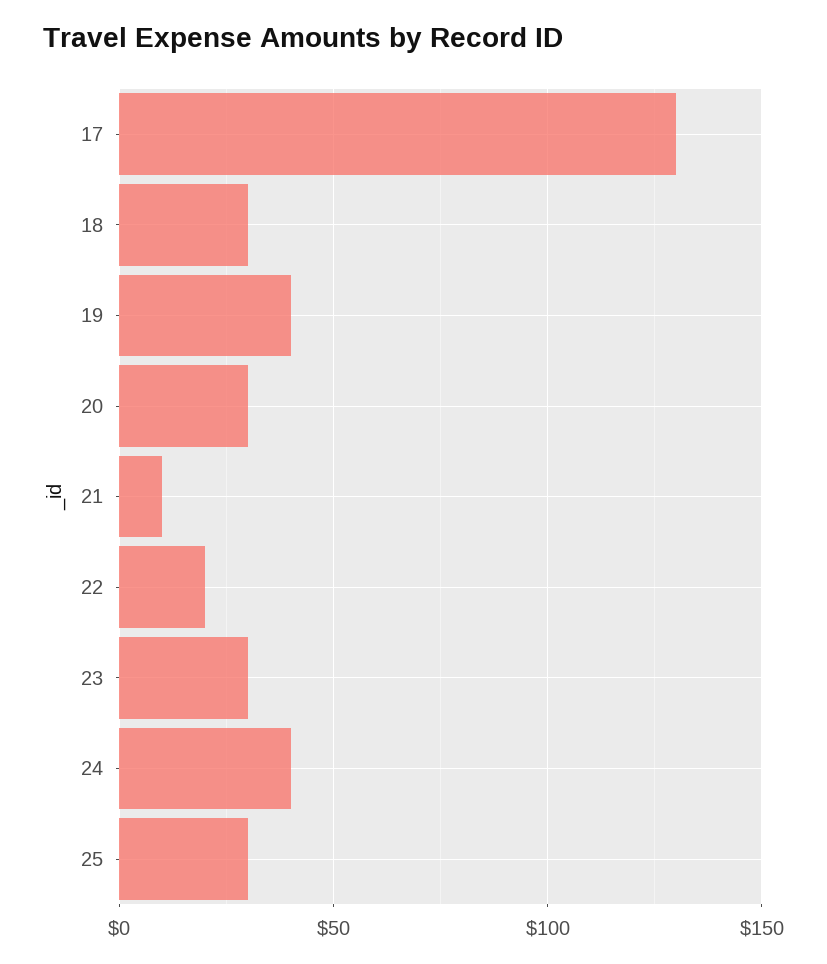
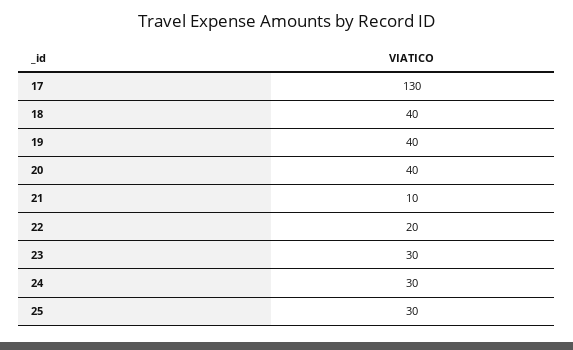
  {
    "17": 130,
-   "18": 30,
+   "18": 40,
    "19": 40,
-   "20": 30,
+   "20": 40,
    "21": 10,
    "22": 20,
    "23": 30,
-   "24": 40,
+   "24": 30,
    "25": 30
  }

